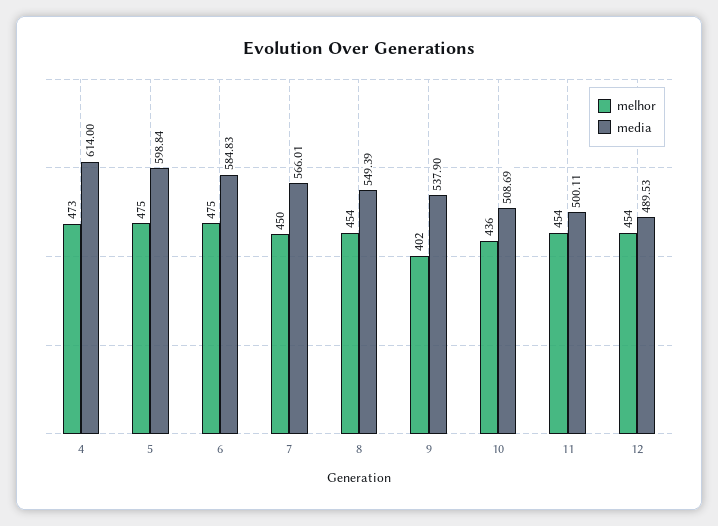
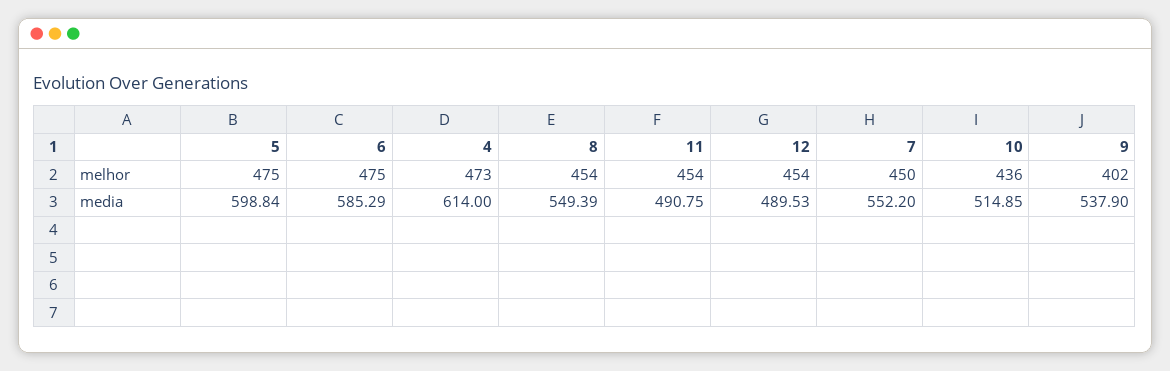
  {
    "melhor": {
      "4": 473,
      "5": 475,
      "6": 475,
      "7": 450,
      "8": 454,
      "9": 402,
      "10": 436,
      "11": 454,
      "12": 454
    },
    "media": {
      "4": 614,
      "5": 598.84,
-     "6": 584.83,
+     "6": 585.29,
-     "7": 566.01,
+     "7": 552.2,
      "8": 549.39,
      "9": 537.9,
-     "10": 508.69,
+     "10": 514.85,
-     "11": 500.11,
+     "11": 490.75,
      "12": 489.53
    }
  }

